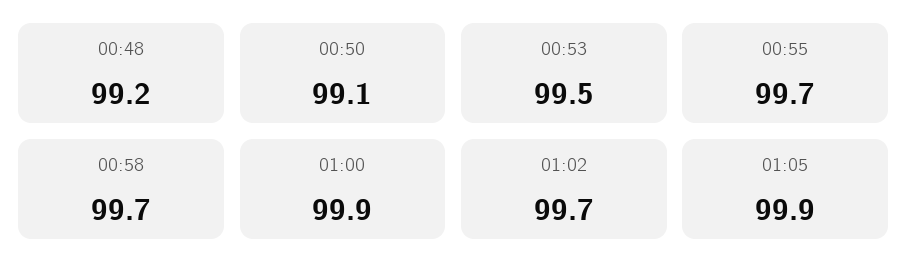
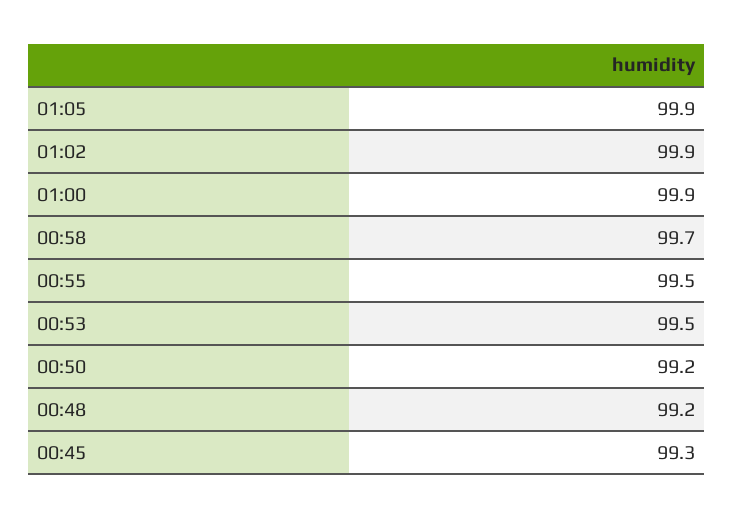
  {
    "00:48": 99.2,
-   "00:50": 99.1,
+   "00:50": 99.2,
    "00:53": 99.5,
-   "00:55": 99.7,
+   "00:55": 99.5,
    "00:58": 99.7,
    "01:00": 99.9,
-   "01:02": 99.7,
+   "01:02": 99.9,
-   "01:05": 99.9
+   "01:05": 99.9,
+   "00:45": 99.3
  }

